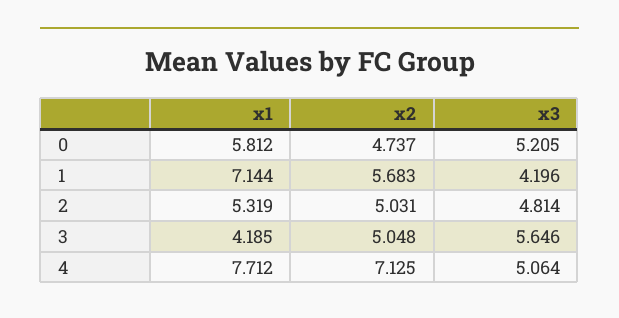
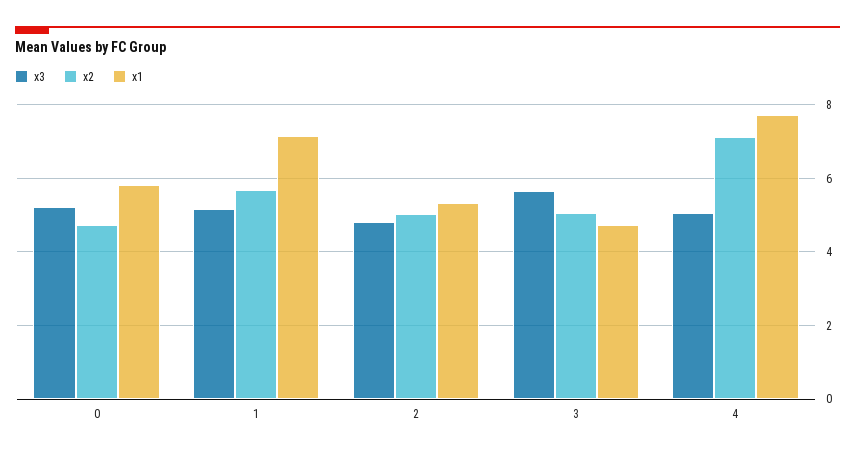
  {
    "x1": {
      "0": 5.812,
      "1": 7.144,
      "2": 5.319,
-     "3": 4.185,
+     "3": 4.8,
      "4": 7.712
    },
    "x2": {
      "0": 4.737,
      "1": 5.683,
      "2": 5.031,
      "3": 5.048,
      "4": 7.125
    },
    "x3": {
      "0": 5.205,
-     "1": 4.196,
+     "1": 5.2,
      "2": 4.814,
      "3": 5.646,
      "4": 5.064
    }
  }

